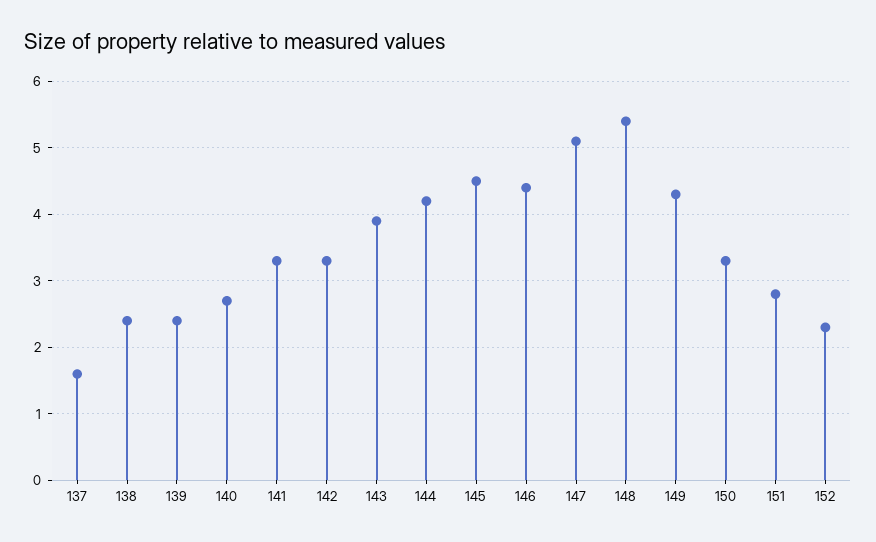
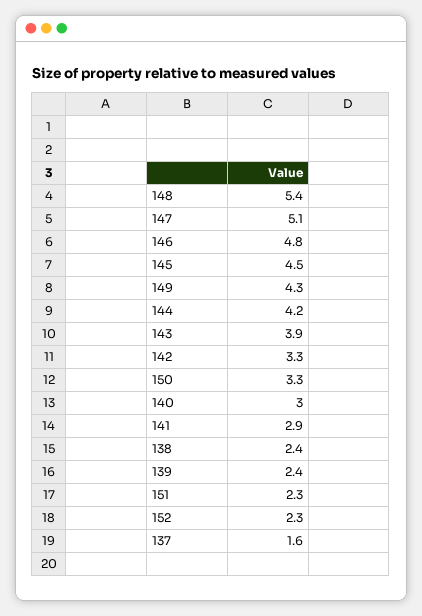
  {
    "137": 1.6,
    "138": 2.4,
    "139": 2.4,
-   "140": 2.7,
+   "140": 3,
-   "141": 3.3,
+   "141": 2.9,
    "142": 3.3,
    "143": 3.9,
    "144": 4.2,
    "145": 4.5,
-   "146": 4.4,
+   "146": 4.8,
    "147": 5.1,
    "148": 5.4,
    "149": 4.3,
    "150": 3.3,
-   "151": 2.8,
+   "151": 2.3,
    "152": 2.3
  }

